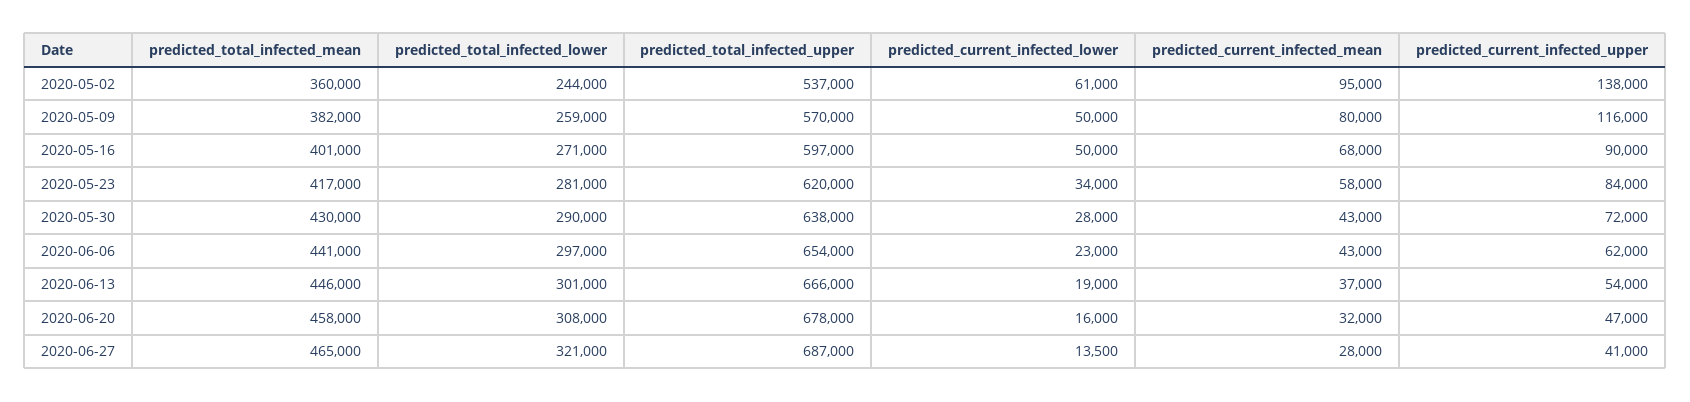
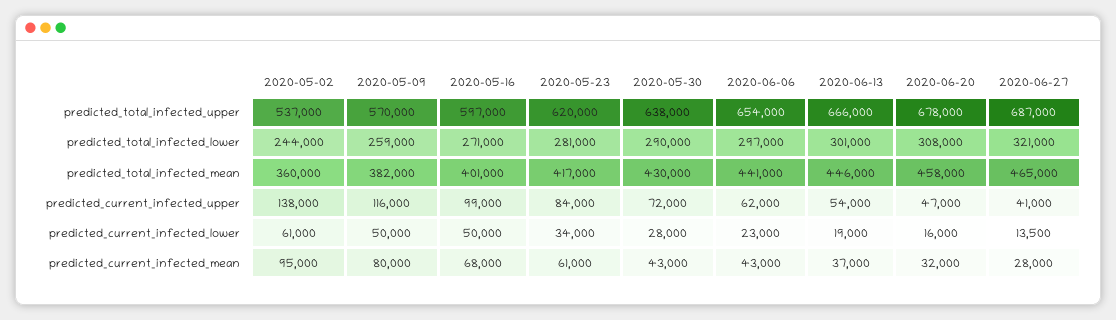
  {
    "predicted_total_infected_mean": {
      "2020-05-02": 360000,
      "2020-05-09": 382000,
      "2020-05-16": 401000,
      "2020-05-23": 417000,
      "2020-05-30": 430000,
      "2020-06-06": 441000,
      "2020-06-13": 446000,
      "2020-06-20": 458000,
      "2020-06-27": 465000
    },
    "predicted_total_infected_lower": {
      "2020-05-02": 244000,
      "2020-05-09": 259000,
      "2020-05-16": 271000,
      "2020-05-23": 281000,
      "2020-05-30": 290000,
      "2020-06-06": 297000,
      "2020-06-13": 301000,
      "2020-06-20": 308000,
      "2020-06-27": 321000
    },
    "predicted_total_infected_upper": {
      "2020-05-02": 537000,
      "2020-05-09": 570000,
      "2020-05-16": 597000,
      "2020-05-23": 620000,
      "2020-05-30": 638000,
      "2020-06-06": 654000,
      "2020-06-13": 666000,
      "2020-06-20": 678000,
      "2020-06-27": 687000
    },
    "predicted_current_infected_lower": {
      "2020-05-02": 61000,
      "2020-05-09": 50000,
      "2020-05-16": 50000,
      "2020-05-23": 34000,
      "2020-05-30": 28000,
      "2020-06-06": 23000,
      "2020-06-13": 19000,
      "2020-06-20": 16000,
      "2020-06-27": 13500
    },
    "predicted_current_infected_mean": {
      "2020-05-02": 95000,
      "2020-05-09": 80000,
      "2020-05-16": 68000,
-     "2020-05-23": 58000,
+     "2020-05-23": 61000,
      "2020-05-30": 43000,
      "2020-06-06": 43000,
      "2020-06-13": 37000,
      "2020-06-20": 32000,
      "2020-06-27": 28000
    },
    "predicted_current_infected_upper": {
      "2020-05-02": 138000,
      "2020-05-09": 116000,
-     "2020-05-16": 90000,
+     "2020-05-16": 99000,
      "2020-05-23": 84000,
      "2020-05-30": 72000,
      "2020-06-06": 62000,
      "2020-06-13": 54000,
      "2020-06-20": 47000,
      "2020-06-27": 41000
    }
  }

